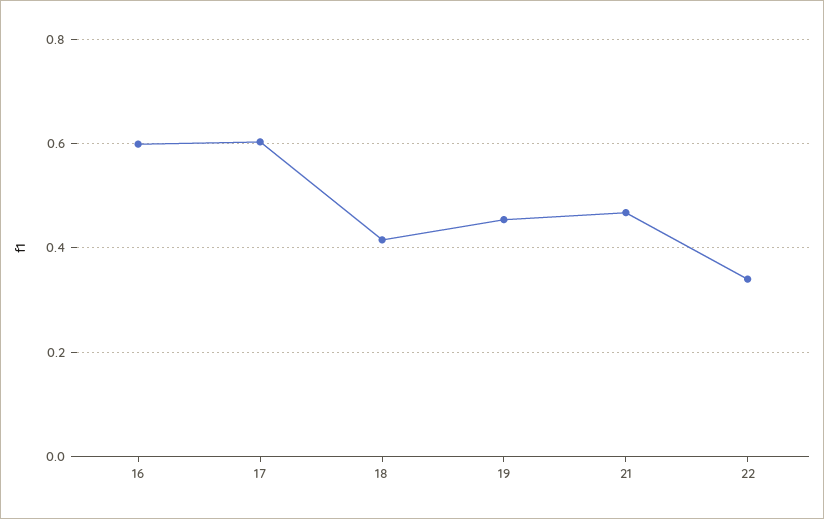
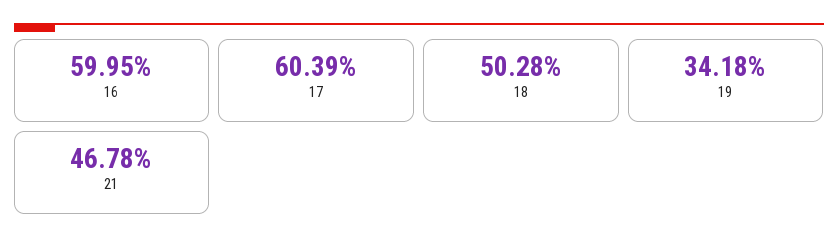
  {
    "16": 0.5995,
    "17": 0.6039,
-   "18": 0.42,
+   "18": 0.5028,
-   "19": 0.46,
+   "19": 0.3418,
-   "21": 0.4678,
+   "21": 0.4678
-   "22": 0.34
  }

